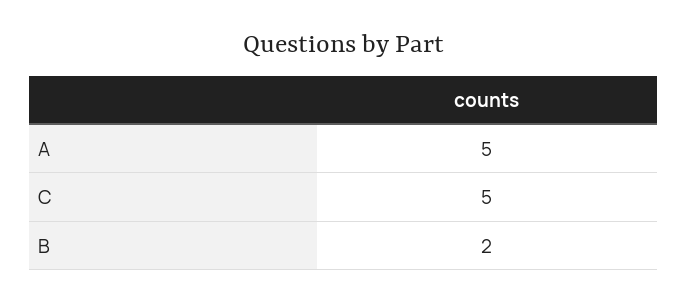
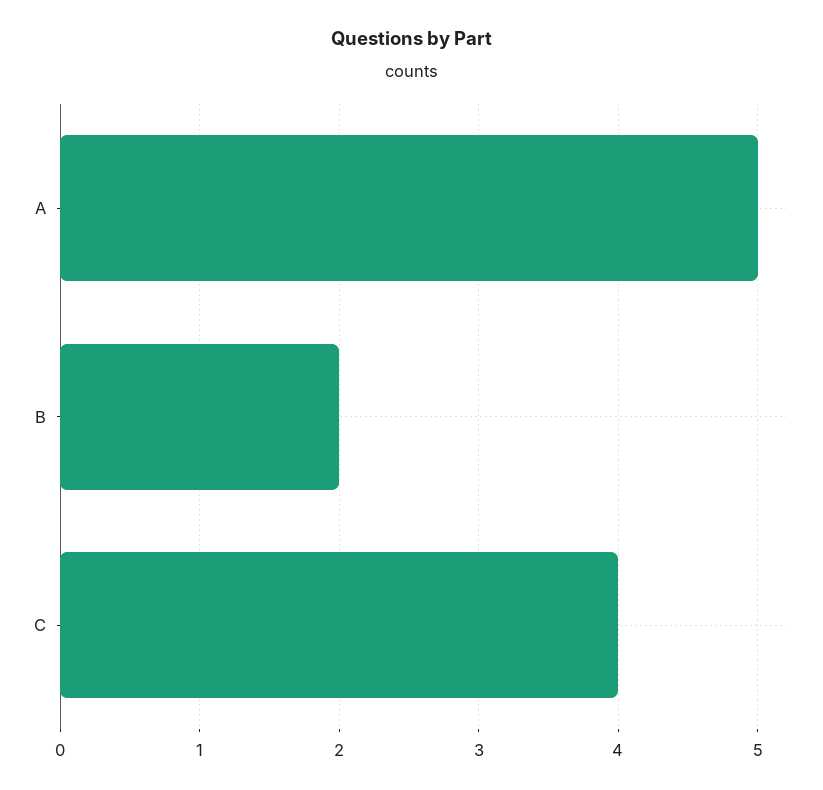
  {
    "A": 5,
-   "C": 5,
+   "C": 4,
    "B": 2
  }

